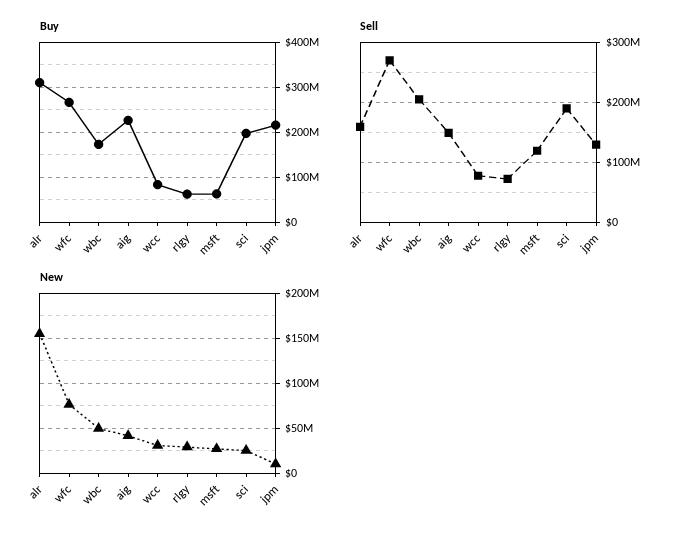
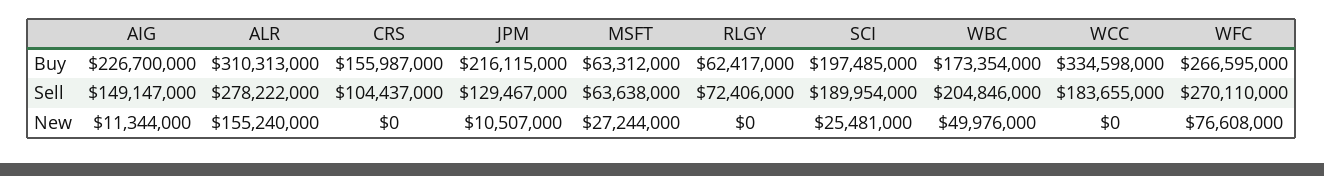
  {
    "Buy": {
      "alr": 310313000,
      "wfc": 266595000,
      "wbc": 173354000,
      "aig": 226700000,
-     "wcc": 80000000,
+     "wcc": 334598000,
      "rlgy": 62417000,
      "msft": 63312000,
      "sci": 197485000,
-     "jpm": 216115000
+     "jpm": 216115000,
+     "CRS": 155987000
    },
    "Sell": {
-     "alr": 160000000,
+     "alr": 278222000,
      "wfc": 270110000,
      "wbc": 204846000,
      "aig": 149147000,
-     "wcc": 80000000,
+     "wcc": 183655000,
      "rlgy": 72406000,
-     "msft": 120000000,
+     "msft": 63638000,
      "sci": 189954000,
-     "jpm": 129467000
+     "jpm": 129467000,
+     "CRS": 104437000
    },
    "New": {
      "alr": 155240000,
      "wfc": 76608000,
      "wbc": 49976000,
-     "aig": 40000000,
+     "aig": 11344000,
-     "wcc": 30000000,
+     "wcc": 0,
-     "rlgy": 30000000,
+     "rlgy": 0,
      "msft": 27244000,
      "sci": 25481000,
-     "jpm": 10507000
+     "jpm": 10507000,
+     "CRS": 0
    }
  }

